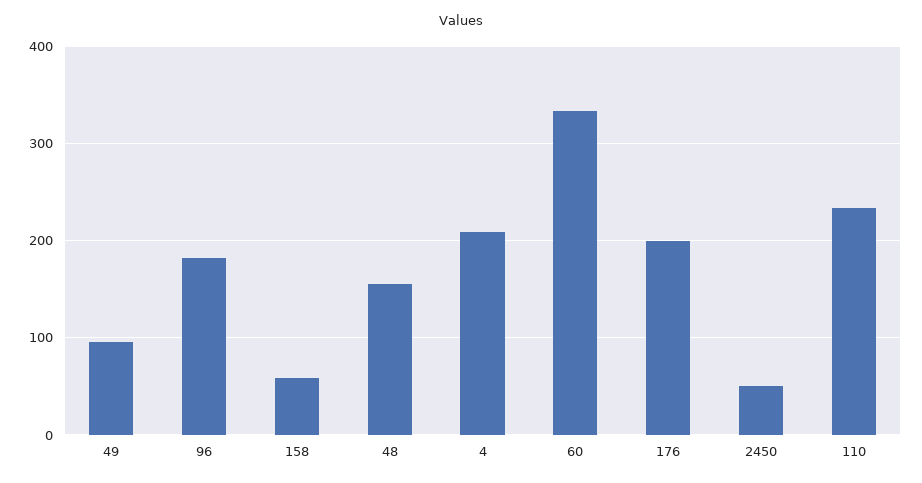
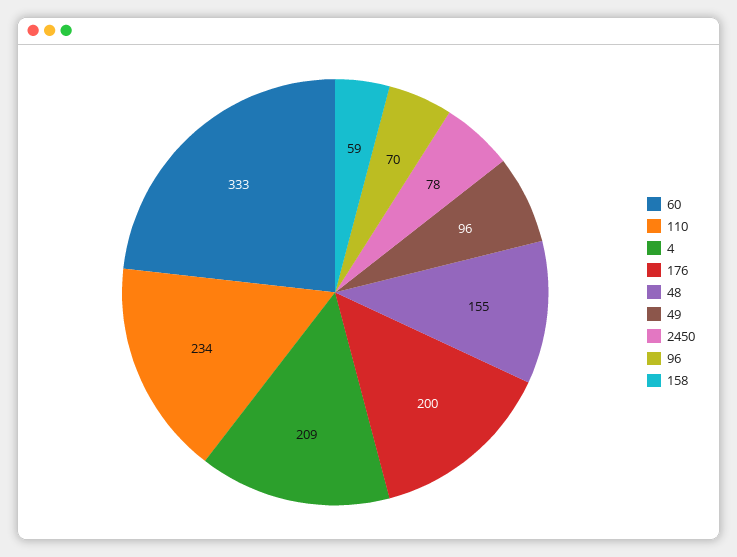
  {
    "49": 96,
-   "96": 180,
+   "96": 70,
    "158": 59,
    "48": 155,
    "4": 209,
    "60": 333,
    "176": 200,
-   "2450": 50,
+   "2450": 78,
    "110": 234
  }

